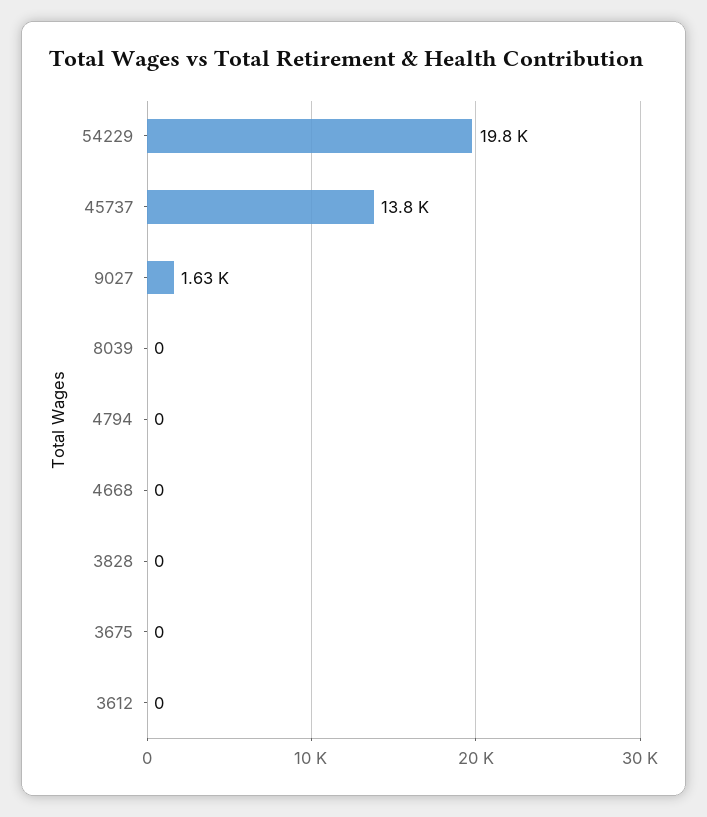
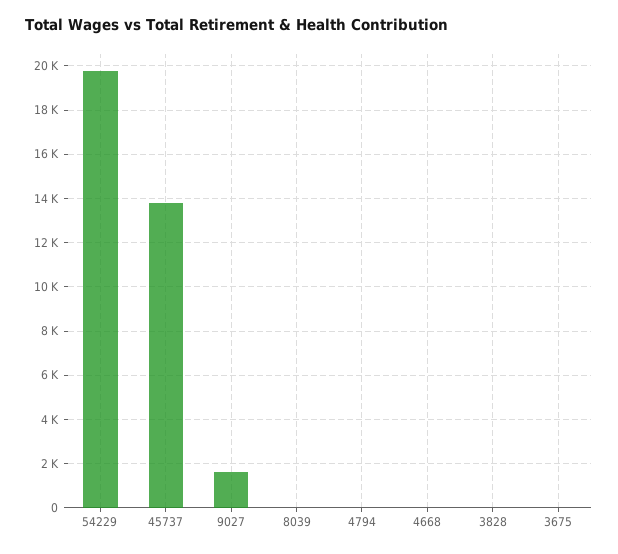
  {
    "54229": 19800,
    "45737": 13800,
    "9027": 1630,
    "8039": 0,
    "4794": 0,
    "4668": 0,
    "3828": 0,
-   "3675": 0,
+   "3675": 0
-   "3612": 0
  }

